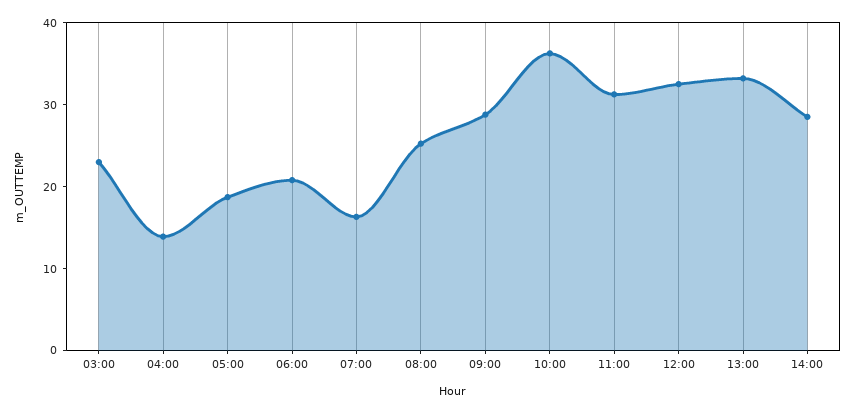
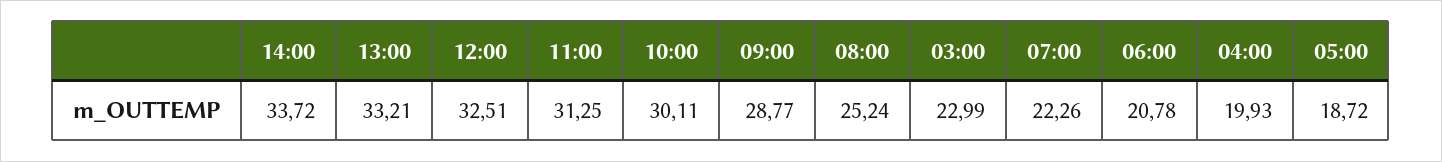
  {
    "03:00": 22.99,
-   "04:00": 14,
+   "04:00": 19.93,
    "05:00": 18.72,
    "06:00": 20.78,
-   "07:00": 16,
+   "07:00": 22.26,
    "08:00": 25.24,
    "09:00": 28.77,
-   "10:00": 36,
+   "10:00": 30.11,
    "11:00": 31.25,
    "12:00": 32.51,
    "13:00": 33.21,
-   "14:00": 28
+   "14:00": 33.72
  }

